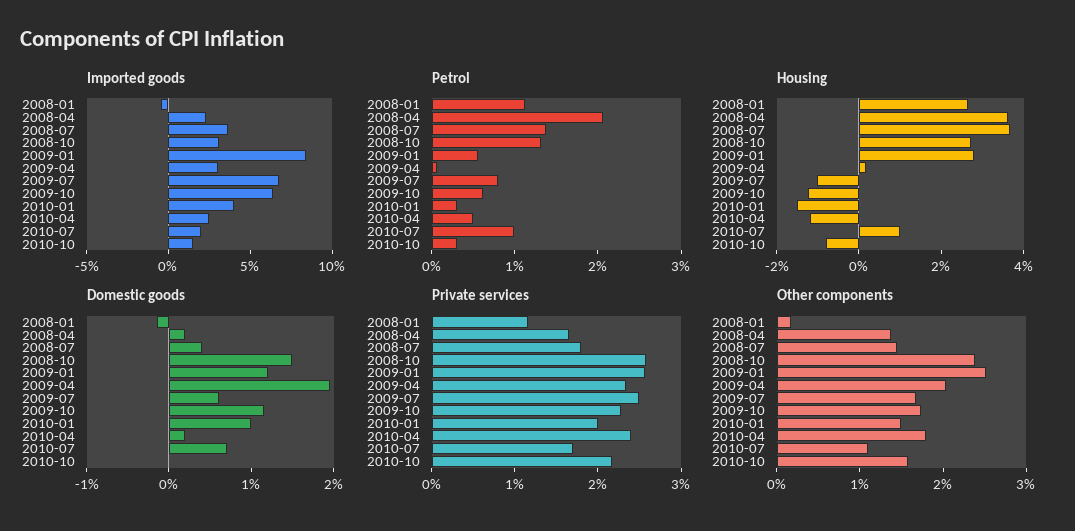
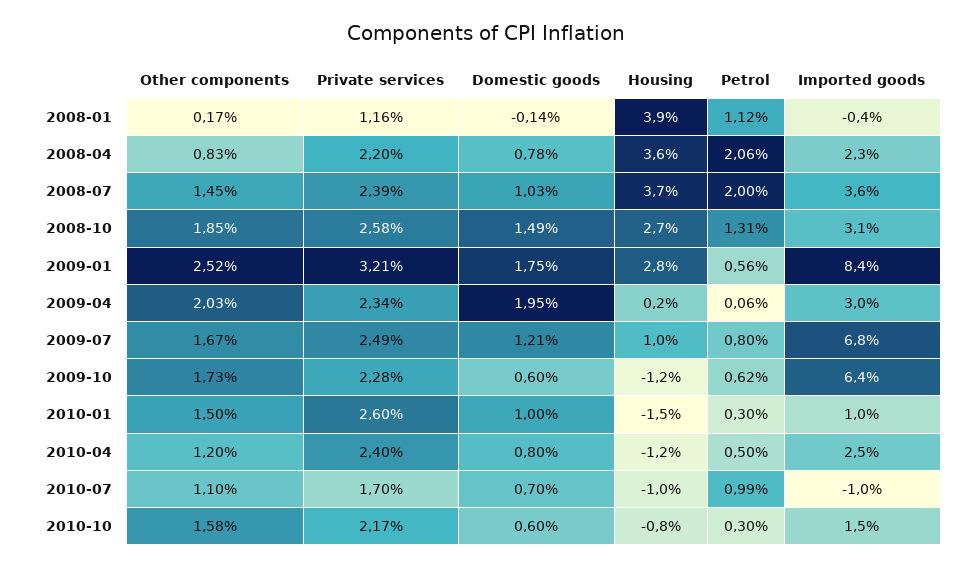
  {
    "Imported goods": {
      "2008-01": -0.4,
      "2008-04": 2.3,
      "2008-07": 3.6,
      "2008-10": 3.1,
      "2009-01": 8.4,
      "2009-04": 3,
      "2009-07": 6.8,
      "2009-10": 6.4,
-     "2010-01": 4,
+     "2010-01": 1,
      "2010-04": 2.5,
-     "2010-07": 2,
+     "2010-07": -1,
      "2010-10": 1.5
    },
    "Petrol": {
      "2008-01": 1.12,
      "2008-04": 2.06,
-     "2008-07": 1.4,
+     "2008-07": 2,
      "2008-10": 1.31,
      "2009-01": 0.56,
      "2009-04": 0.06,
      "2009-07": 0.8,
      "2009-10": 0.62,
      "2010-01": 0.3,
      "2010-04": 0.5,
      "2010-07": 0.99,
      "2010-10": 0.3
    },
    "Housing": {
-     "2008-01": 2.5,
+     "2008-01": 3.9,
      "2008-04": 3.6,
      "2008-07": 3.7,
      "2008-10": 2.7,
      "2009-01": 2.8,
      "2009-04": 0.2,
-     "2009-07": -1,
+     "2009-07": 1,
      "2009-10": -1.2,
      "2010-01": -1.5,
      "2010-04": -1.2,
-     "2010-07": 1,
+     "2010-07": -1,
      "2010-10": -0.8
    },
    "Domestic goods": {
      "2008-01": -0.14,
-     "2008-04": 0.2,
+     "2008-04": 0.78,
-     "2008-07": 0.4,
+     "2008-07": 1.03,
      "2008-10": 1.49,
-     "2009-01": 1.2,
+     "2009-01": 1.75,
      "2009-04": 1.95,
-     "2009-07": 0.6,
+     "2009-07": 1.21,
-     "2009-10": 1.2,
+     "2009-10": 0.6,
      "2010-01": 1,
-     "2010-04": 0.2,
+     "2010-04": 0.8,
      "2010-07": 0.7,
-     "2010-10": 0
+     "2010-10": 0.6
    },
    "Private services": {
      "2008-01": 1.16,
-     "2008-04": 1.6,
+     "2008-04": 2.2,
-     "2008-07": 1.8,
+     "2008-07": 2.39,
      "2008-10": 2.58,
-     "2009-01": 2.6,
+     "2009-01": 3.21,
      "2009-04": 2.34,
      "2009-07": 2.49,
      "2009-10": 2.28,
-     "2010-01": 2,
+     "2010-01": 2.6,
      "2010-04": 2.4,
      "2010-07": 1.7,
      "2010-10": 2.17
    },
    "Other components": {
      "2008-01": 0.17,
-     "2008-04": 1.4,
+     "2008-04": 0.83,
      "2008-07": 1.45,
-     "2008-10": 2.4,
+     "2008-10": 1.85,
      "2009-01": 2.52,
      "2009-04": 2.03,
      "2009-07": 1.67,
      "2009-10": 1.73,
      "2010-01": 1.5,
-     "2010-04": 1.8,
+     "2010-04": 1.2,
      "2010-07": 1.1,
      "2010-10": 1.58
    }
  }

